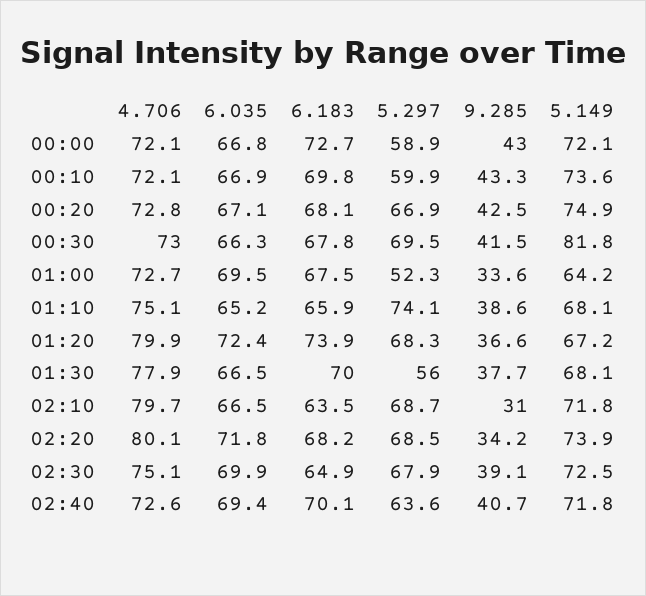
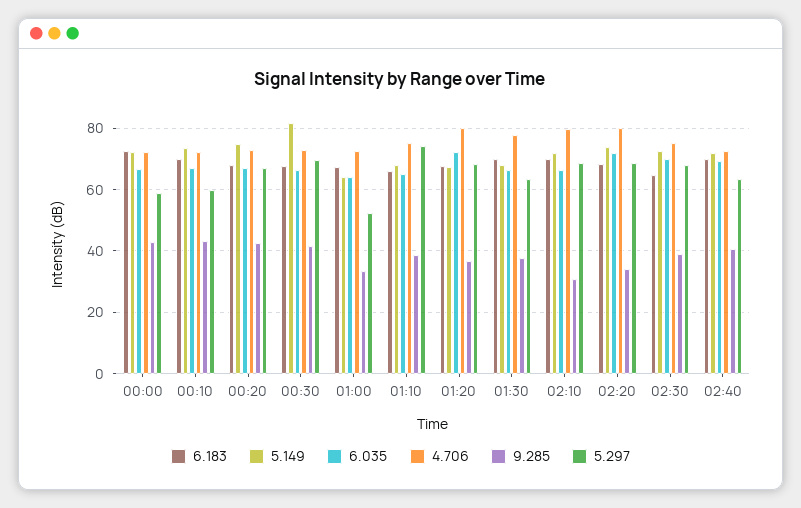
  {
    "4.706": {
      "00:00": 72.1,
      "00:10": 72.1,
      "00:20": 72.8,
      "00:30": 73,
      "01:00": 72.7,
      "01:10": 75.1,
      "01:20": 79.9,
      "01:30": 77.9,
      "02:10": 79.7,
      "02:20": 80.1,
      "02:30": 75.1,
      "02:40": 72.6
    },
    "6.035": {
      "00:00": 66.8,
      "00:10": 66.9,
      "00:20": 67.1,
      "00:30": 66.3,
-     "01:00": 69.5,
+     "01:00": 64,
      "01:10": 65.2,
      "01:20": 72.4,
      "01:30": 66.5,
      "02:10": 66.5,
      "02:20": 71.8,
      "02:30": 69.9,
      "02:40": 69.4
    },
    "6.183": {
      "00:00": 72.7,
      "00:10": 69.8,
      "00:20": 68.1,
      "00:30": 67.8,
      "01:00": 67.5,
      "01:10": 65.9,
-     "01:20": 73.9,
+     "01:20": 68,
      "01:30": 70,
-     "02:10": 63.5,
+     "02:10": 70,
      "02:20": 68.2,
      "02:30": 64.9,
      "02:40": 70.1
    },
    "5.297": {
      "00:00": 58.9,
      "00:10": 59.9,
      "00:20": 66.9,
      "00:30": 69.5,
      "01:00": 52.3,
      "01:10": 74.1,
      "01:20": 68.3,
-     "01:30": 56,
+     "01:30": 64,
      "02:10": 68.7,
      "02:20": 68.5,
      "02:30": 67.9,
      "02:40": 63.6
    },
    "9.285": {
      "00:00": 43,
      "00:10": 43.3,
      "00:20": 42.5,
      "00:30": 41.5,
      "01:00": 33.6,
      "01:10": 38.6,
      "01:20": 36.6,
      "01:30": 37.7,
      "02:10": 31,
      "02:20": 34.2,
      "02:30": 39.1,
      "02:40": 40.7
    },
    "5.149": {
      "00:00": 72.1,
      "00:10": 73.6,
      "00:20": 74.9,
      "00:30": 81.8,
      "01:00": 64.2,
      "01:10": 68.1,
      "01:20": 67.2,
      "01:30": 68.1,
      "02:10": 71.8,
      "02:20": 73.9,
      "02:30": 72.5,
      "02:40": 71.8
    }
  }

